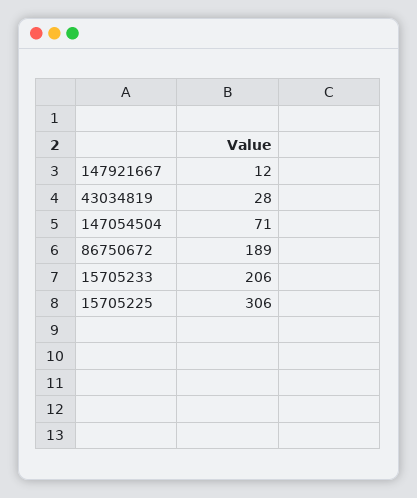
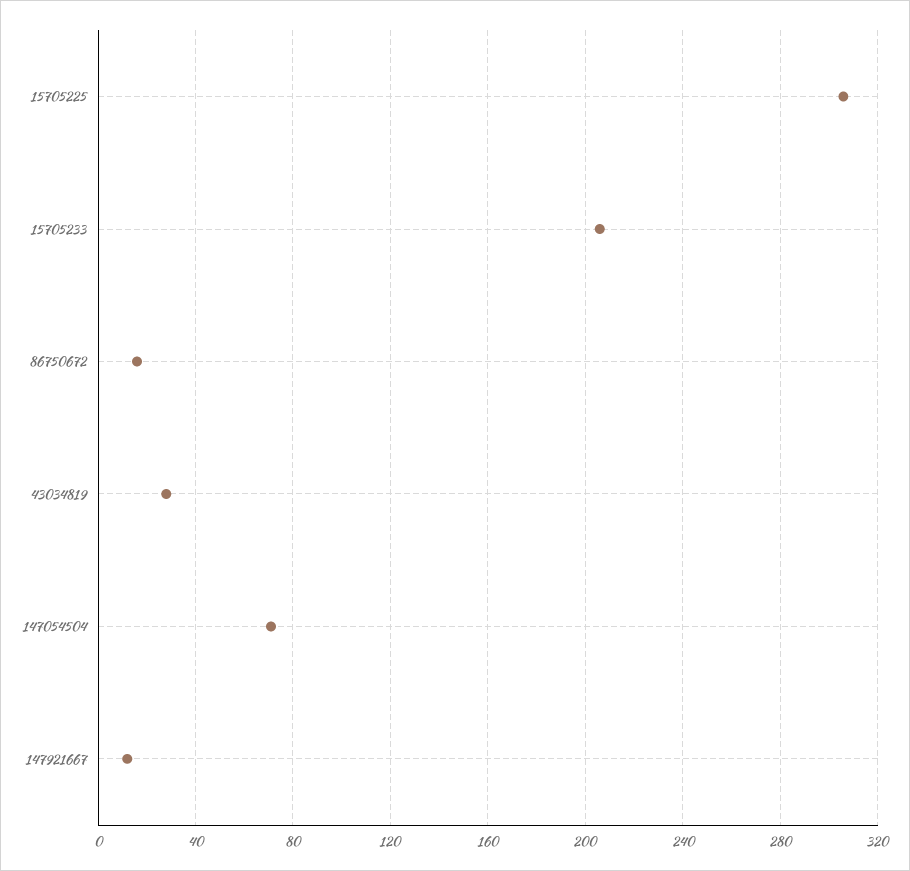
  {
    "147921667": 12,
    "43034819": 28,
    "147054504": 71,
-   "86750672": 189,
+   "86750672": 15,
    "15705233": 206,
    "15705225": 306
  }

